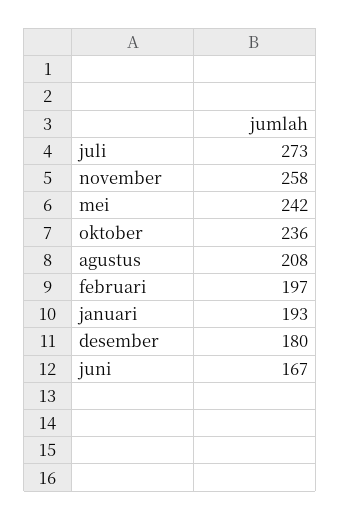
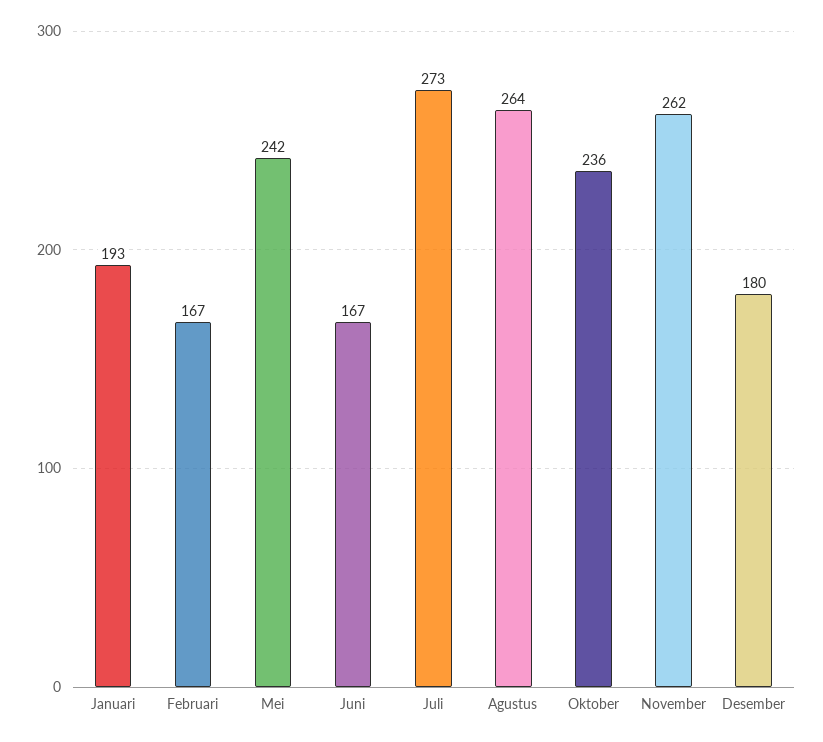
  {
    "juli": 273,
-   "november": 258,
+   "november": 262,
    "mei": 242,
    "oktober": 236,
-   "agustus": 208,
+   "agustus": 264,
-   "februari": 197,
+   "februari": 167,
    "januari": 193,
    "desember": 180,
    "juni": 167
  }

